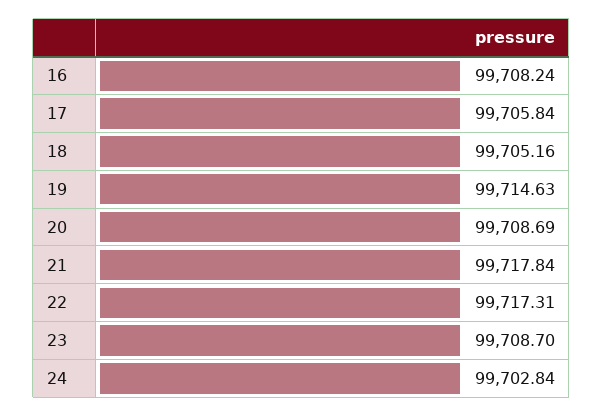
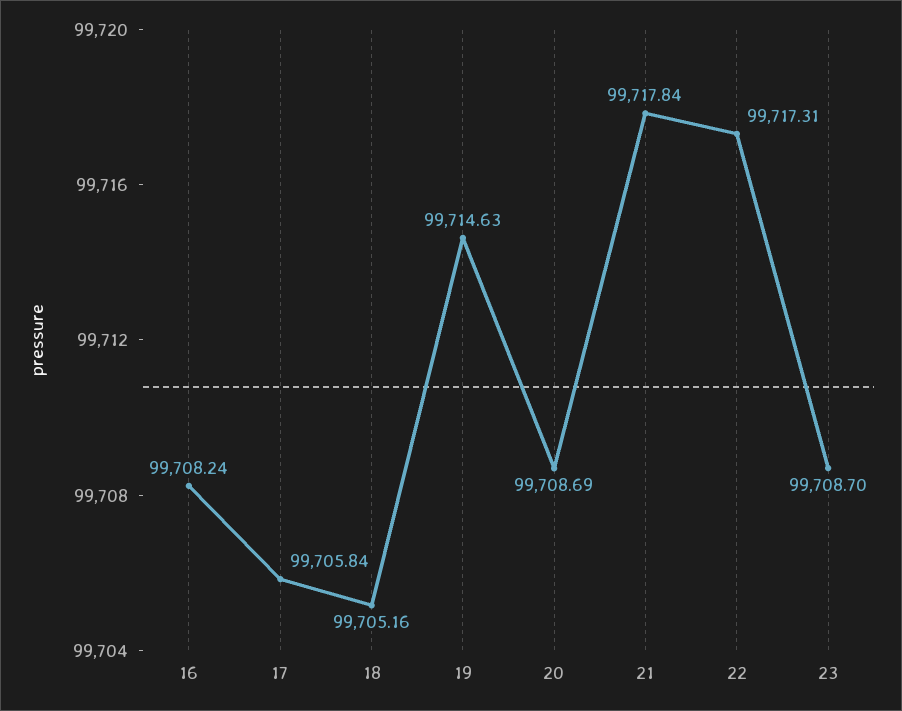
  {
    "16": 99708.24,
    "17": 99705.84,
    "18": 99705.16,
    "19": 99714.63,
    "20": 99708.69,
    "21": 99717.84,
    "22": 99717.31,
-   "23": 99708.7,
+   "23": 99708.7
-   "24": 99702.84
  }

